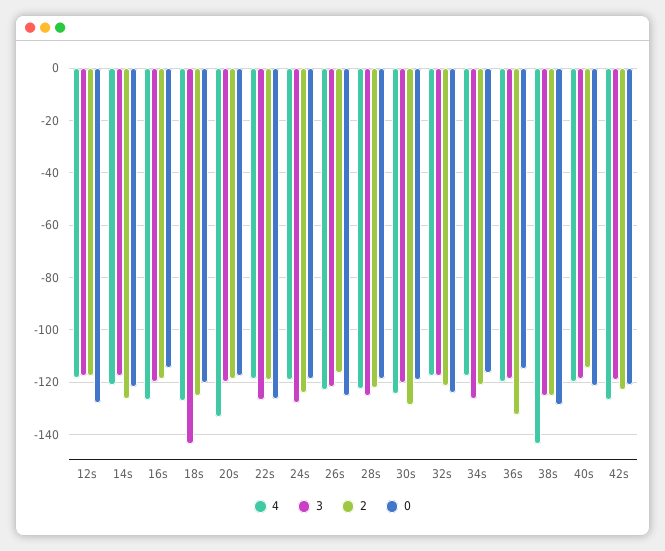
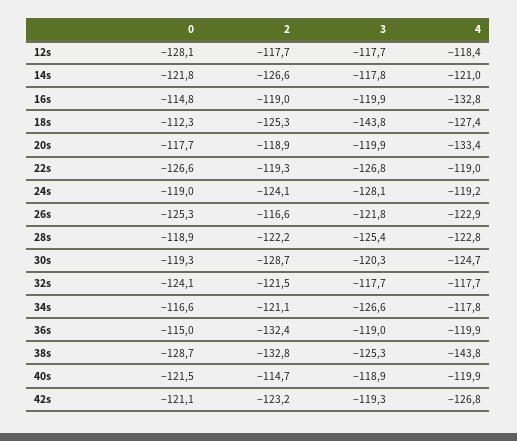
  {
    "4": {
      "12s": -118.4,
      "14s": -121,
-     "16s": -127.5,
+     "16s": -132.8,
      "18s": -127.4,
      "20s": -133.4,
      "22s": -119,
      "24s": -119.2,
      "26s": -122.9,
      "28s": -122.8,
      "30s": -124.7,
      "32s": -117.7,
      "34s": -117.8,
      "36s": -119.9,
      "38s": -143.8,
      "40s": -119.9,
      "42s": -126.8
    },
    "3": {
      "12s": -117.7,
      "14s": -117.8,
      "16s": -119.9,
      "18s": -143.8,
      "20s": -119.9,
      "22s": -126.8,
      "24s": -128.1,
      "26s": -121.8,
      "28s": -125.4,
      "30s": -120.3,
      "32s": -117.7,
      "34s": -126.6,
      "36s": -119,
      "38s": -125.3,
      "40s": -118.9,
      "42s": -119.3
    },
    "2": {
      "12s": -117.7,
      "14s": -126.6,
      "16s": -119,
      "18s": -125.3,
      "20s": -118.9,
      "22s": -119.3,
      "24s": -124.1,
      "26s": -116.6,
      "28s": -122.2,
      "30s": -128.7,
      "32s": -121.5,
      "34s": -121.1,
      "36s": -132.4,
-     "38s": -125,
+     "38s": -132.8,
      "40s": -114.7,
      "42s": -123.2
    },
    "0": {
      "12s": -128.1,
      "14s": -121.8,
      "16s": -114.8,
-     "18s": -120,
+     "18s": -112.3,
      "20s": -117.7,
      "22s": -126.6,
      "24s": -119,
      "26s": -125.3,
      "28s": -118.9,
      "30s": -119.3,
      "32s": -124.1,
      "34s": -116.6,
      "36s": -115,
      "38s": -128.7,
      "40s": -121.5,
      "42s": -121.1
    }
  }

